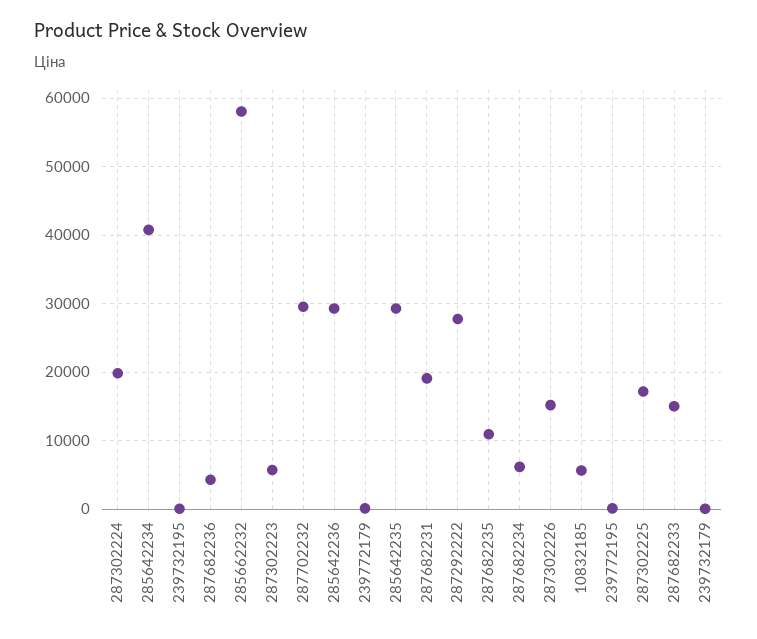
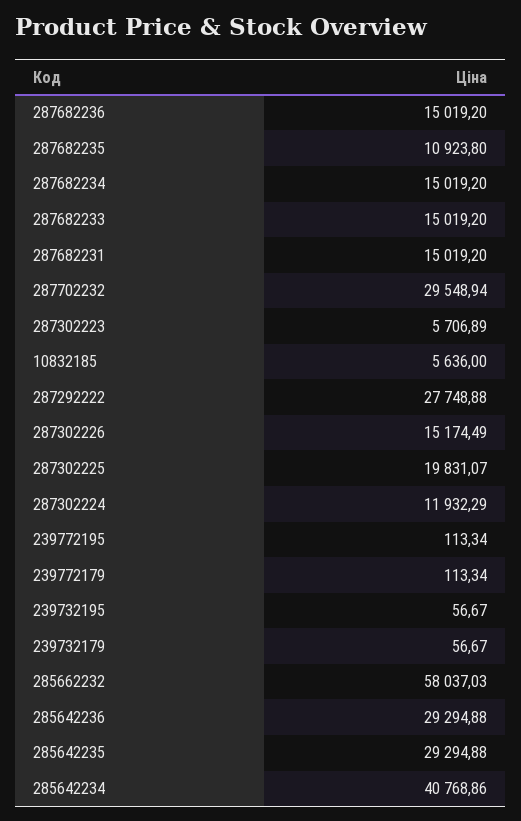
  {
-   "287302224": 20000,
+   "287302224": 11932.29,
    "285642234": 40768.86,
    "239732195": 56.67,
-   "287682236": 4000,
+   "287682236": 15019.2,
    "285662232": 58037.03,
    "287302223": 5706.89,
    "287702232": 29548.94,
    "285642236": 29294.88,
    "239772179": 113.34,
    "285642235": 29294.88,
-   "287682231": 19000,
+   "287682231": 15019.2,
    "287292222": 27748.88,
    "287682235": 10923.8,
-   "287682234": 6000,
+   "287682234": 15019.2,
    "287302226": 15174.49,
    "10832185": 5636,
    "239772195": 113.34,
-   "287302225": 17000,
+   "287302225": 19831.07,
    "287682233": 15019.2,
    "239732179": 56.67
  }

